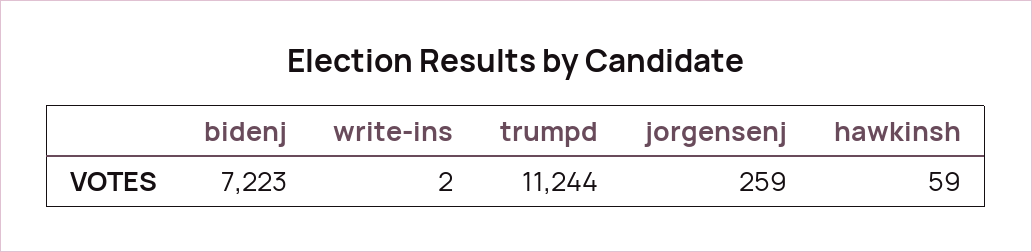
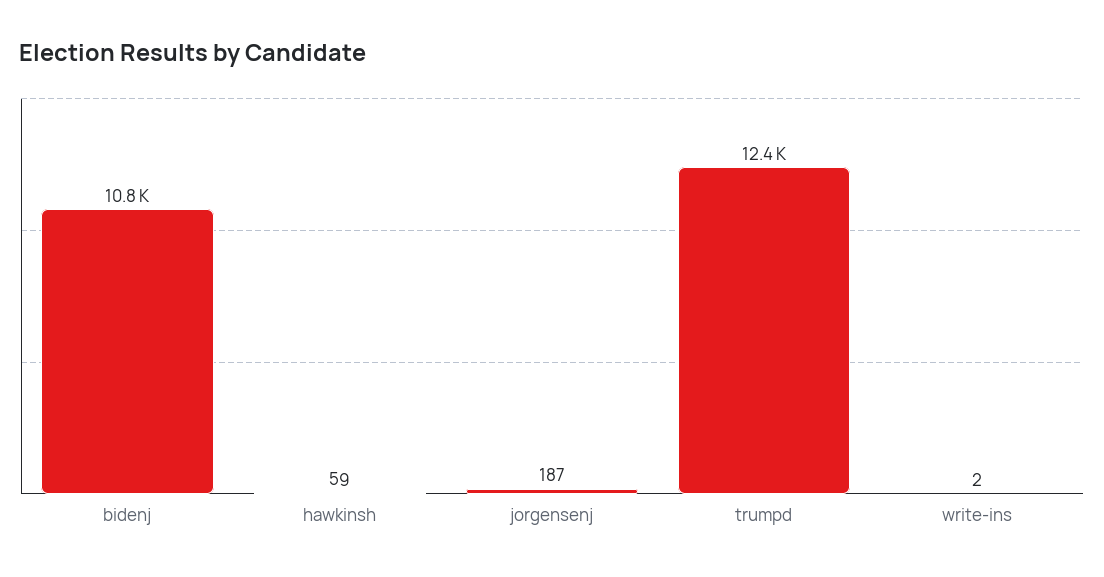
  {
-   "bidenj": 7223,
+   "bidenj": 10800,
    "write-ins": 2,
-   "trumpd": 11244,
+   "trumpd": 12400,
-   "jorgensenj": 259,
+   "jorgensenj": 187,
    "hawkinsh": 59
  }

